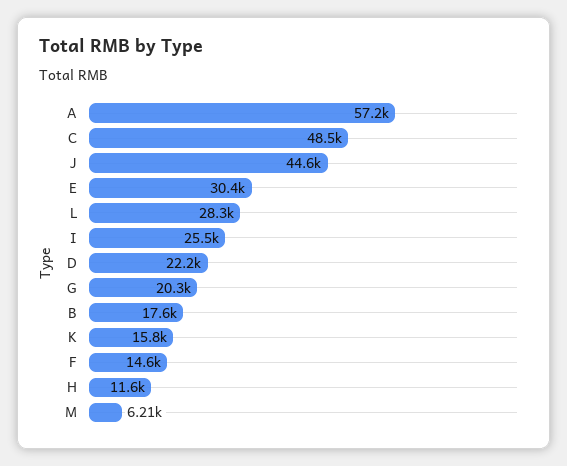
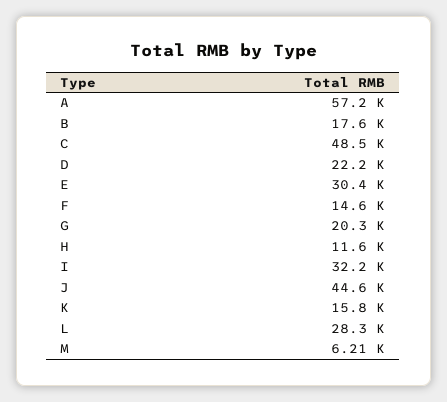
  {
    "A": 57200,
    "C": 48500,
    "J": 44600,
    "E": 30400,
    "L": 28300,
-   "I": 25500,
+   "I": 32200,
    "D": 22200,
    "G": 20300,
    "B": 17600,
    "K": 15800,
    "F": 14600,
    "H": 11600,
    "M": 6210
  }

